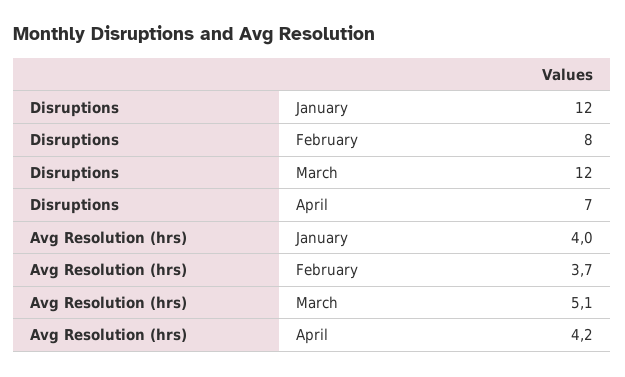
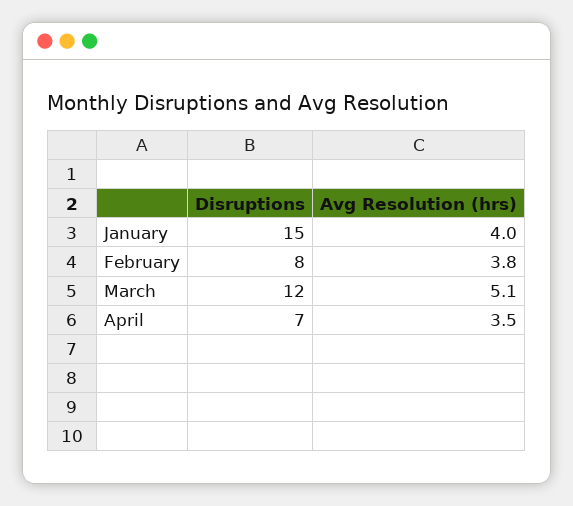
  {
    "Disruptions": {
-     "January": 12,
+     "January": 15,
      "February": 8,
      "March": 12,
      "April": 7
    },
    "Avg Resolution (hrs)": {
      "January": 4,
-     "February": 3.7,
+     "February": 3.8,
      "March": 5.1,
-     "April": 4.2
+     "April": 3.5
    }
  }

